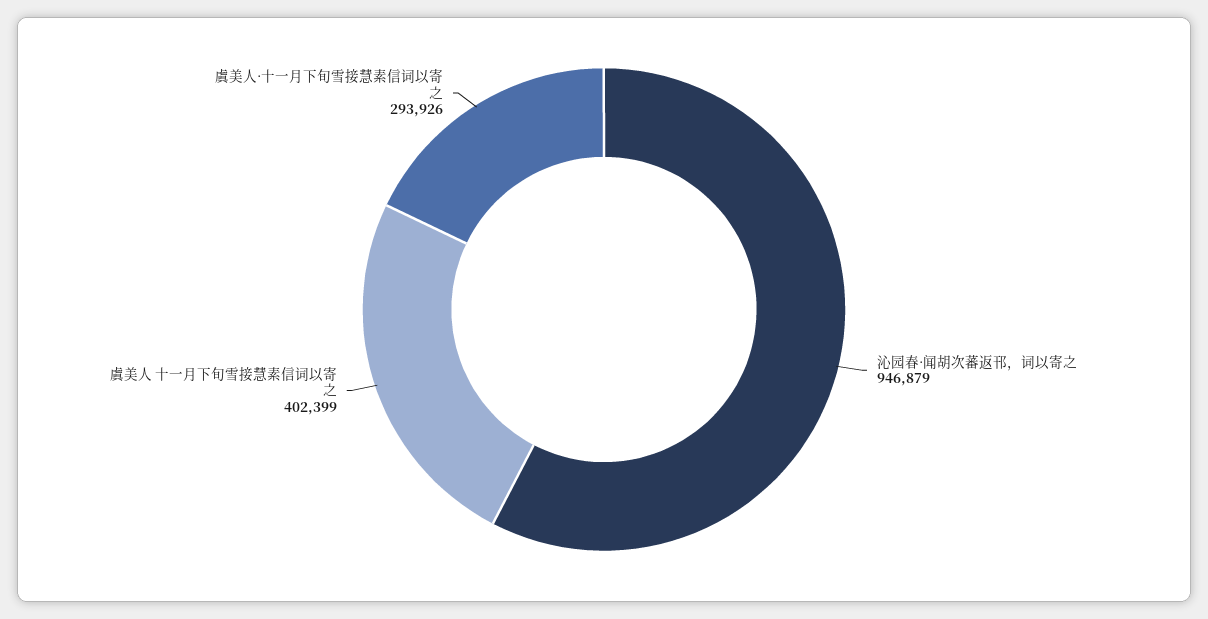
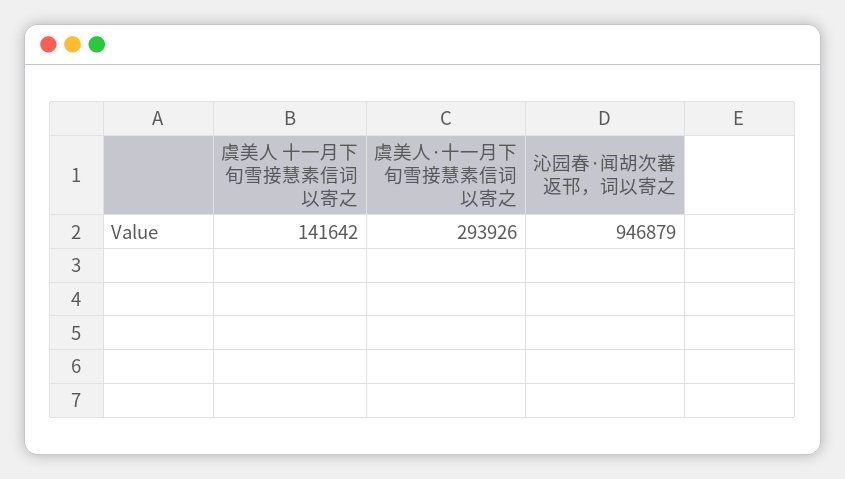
  {
    "沁园春·闻胡次蕃返邗，词以寄之": 946879,
-   "虞美人 十一月下旬雪接慧素信词以寄之": 402399,
+   "虞美人 十一月下旬雪接慧素信词以寄之": 141642,
    "虞美人·十一月下旬雪接慧素信词以寄之": 293926
  }

